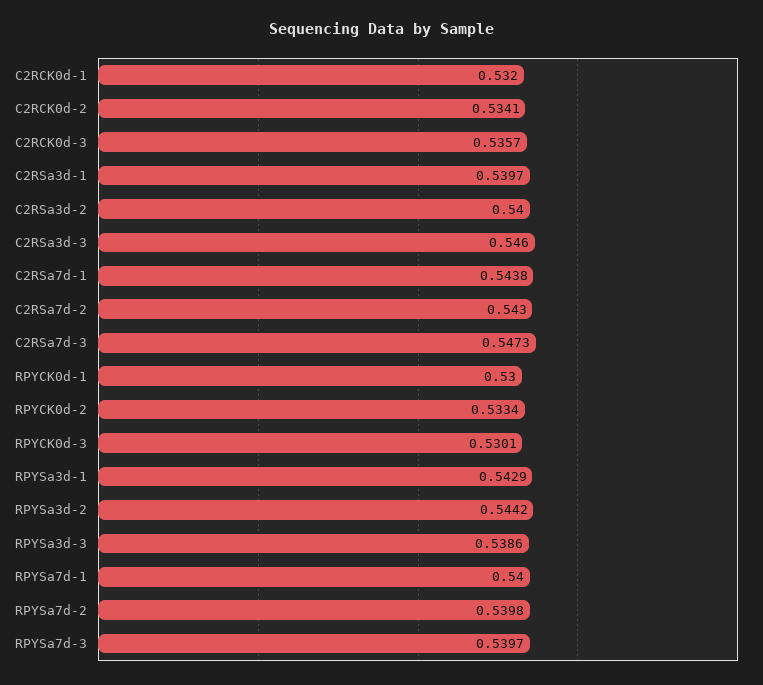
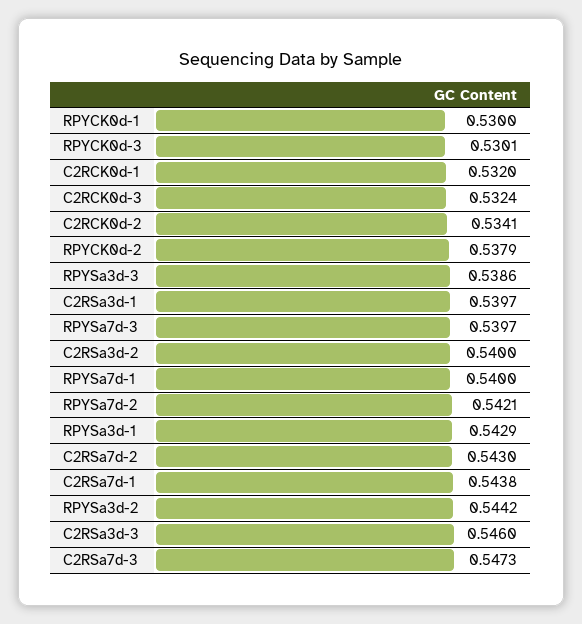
  {
    "C2RCK0d-1": 0.532,
    "C2RCK0d-2": 0.5341,
-   "C2RCK0d-3": 0.5357,
+   "C2RCK0d-3": 0.5324,
    "C2RSa3d-1": 0.5397,
    "C2RSa3d-2": 0.54,
    "C2RSa3d-3": 0.546,
    "C2RSa7d-1": 0.5438,
    "C2RSa7d-2": 0.543,
    "C2RSa7d-3": 0.5473,
    "RPYCK0d-1": 0.53,
-   "RPYCK0d-2": 0.5334,
+   "RPYCK0d-2": 0.5379,
    "RPYCK0d-3": 0.5301,
    "RPYSa3d-1": 0.5429,
    "RPYSa3d-2": 0.5442,
    "RPYSa3d-3": 0.5386,
    "RPYSa7d-1": 0.54,
-   "RPYSa7d-2": 0.5398,
+   "RPYSa7d-2": 0.5421,
    "RPYSa7d-3": 0.5397
  }

